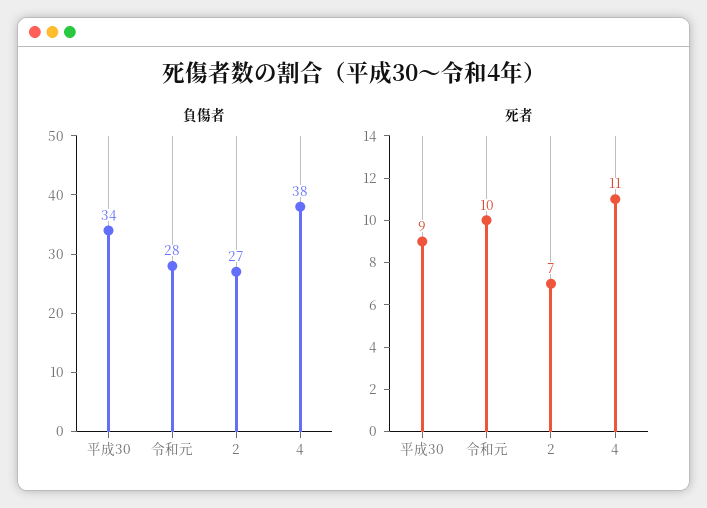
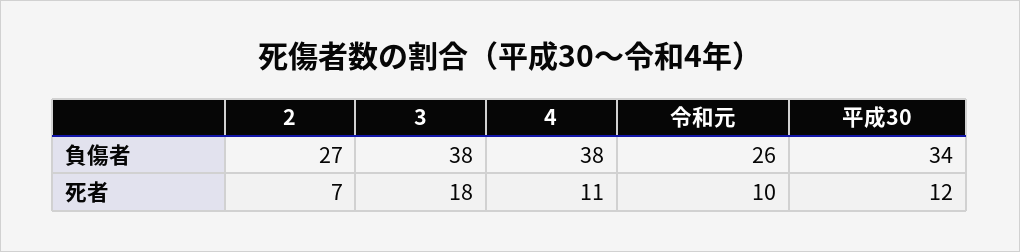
  {
    "負傷者": {
      "平成30": 34,
-     "令和元": 28,
+     "令和元": 26,
      "2": 27,
-     "4": 38
+     "4": 38,
+     "3": 38
    },
    "死者": {
-     "平成30": 9,
+     "平成30": 12,
      "令和元": 10,
      "2": 7,
-     "4": 11
+     "4": 11,
+     "3": 18
    }
  }

